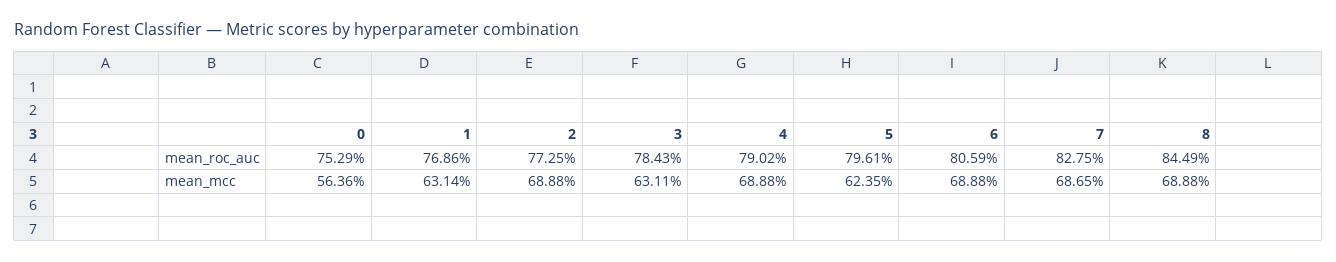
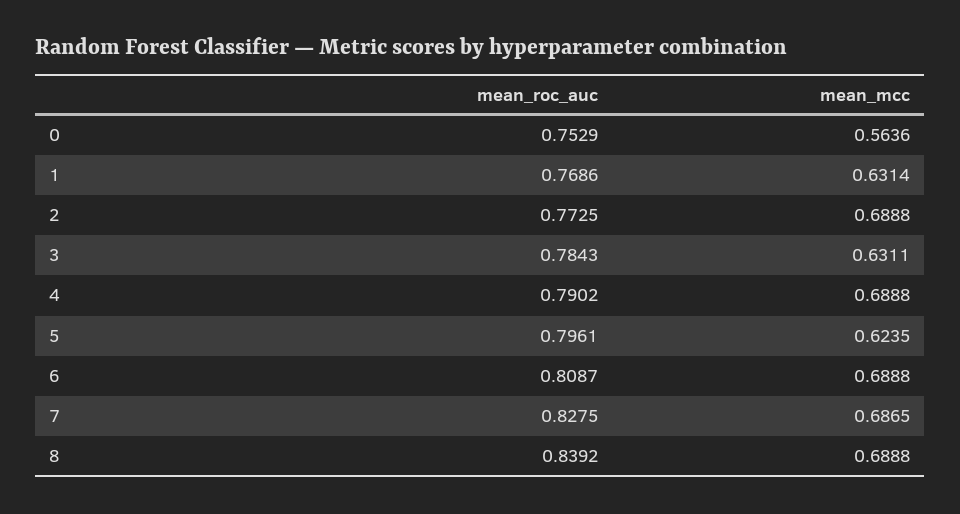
  {
    "0": {
      "mean_roc_auc": 0.7529,
      "mean_mcc": 0.5636
    },
    "1": {
      "mean_roc_auc": 0.7686,
      "mean_mcc": 0.6314
    },
    "2": {
      "mean_roc_auc": 0.7725,
      "mean_mcc": 0.6888
    },
    "3": {
      "mean_roc_auc": 0.7843,
      "mean_mcc": 0.6311
    },
    "4": {
      "mean_roc_auc": 0.7902,
      "mean_mcc": 0.6888
    },
    "5": {
      "mean_roc_auc": 0.7961,
      "mean_mcc": 0.6235
    },
    "6": {
-     "mean_roc_auc": 0.8059,
+     "mean_roc_auc": 0.8087,
      "mean_mcc": 0.6888
    },
    "7": {
      "mean_roc_auc": 0.8275,
      "mean_mcc": 0.6865
    },
    "8": {
-     "mean_roc_auc": 0.8449,
+     "mean_roc_auc": 0.8392,
      "mean_mcc": 0.6888
    }
  }

